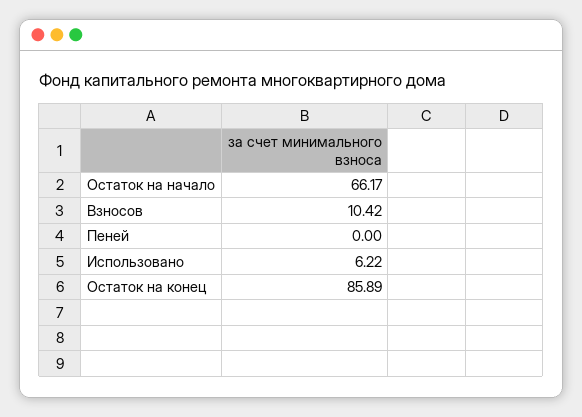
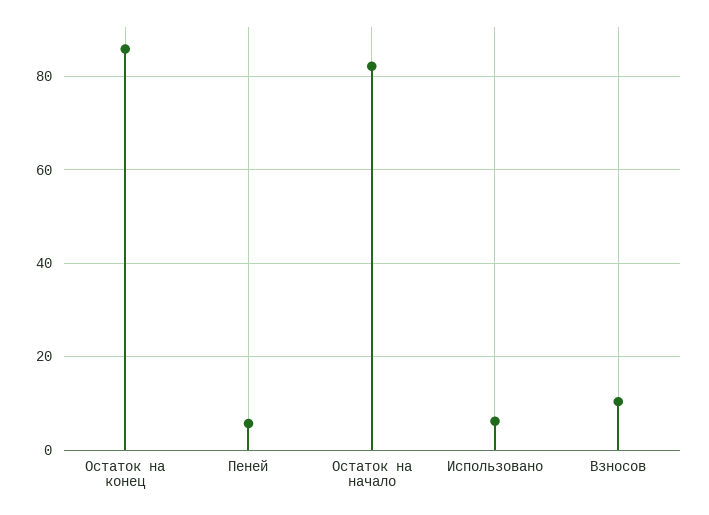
  {
-   "Остаток на начало": 66.17,
+   "Остаток на начало": 82,
    "Взносов": 10.42,
-   "Пеней": 0,
+   "Пеней": 6,
    "Использовано": 6.22,
    "Остаток на конец": 85.89
  }

